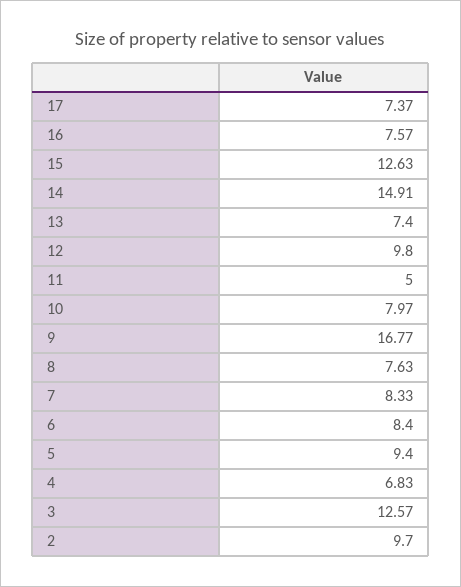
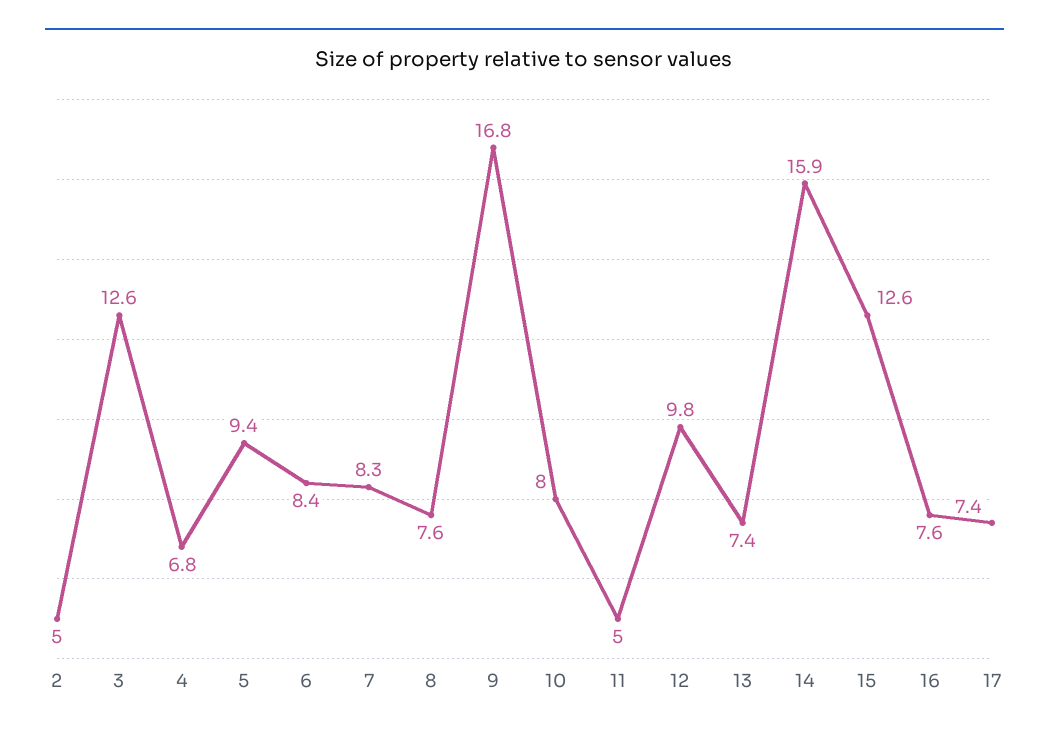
  {
    "17": 7.37,
    "16": 7.57,
    "15": 12.63,
-   "14": 14.91,
+   "14": 15.9,
    "13": 7.4,
    "12": 9.8,
    "11": 5,
    "10": 7.97,
    "9": 16.77,
    "8": 7.63,
    "7": 8.33,
    "6": 8.4,
    "5": 9.4,
    "4": 6.83,
    "3": 12.57,
-   "2": 9.7
+   "2": 5
  }

